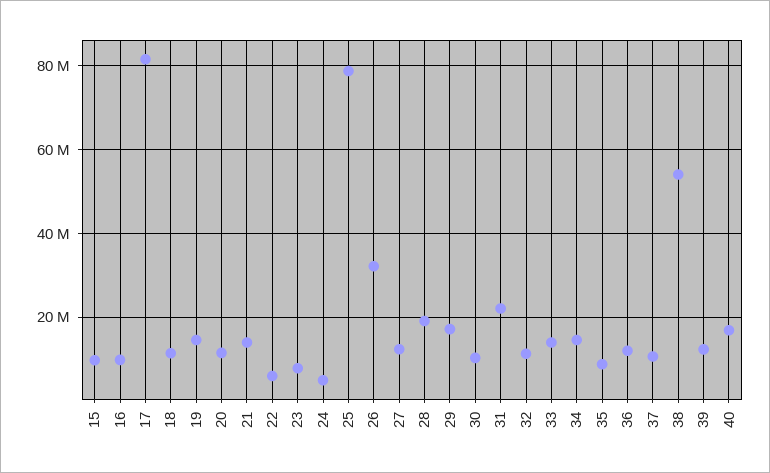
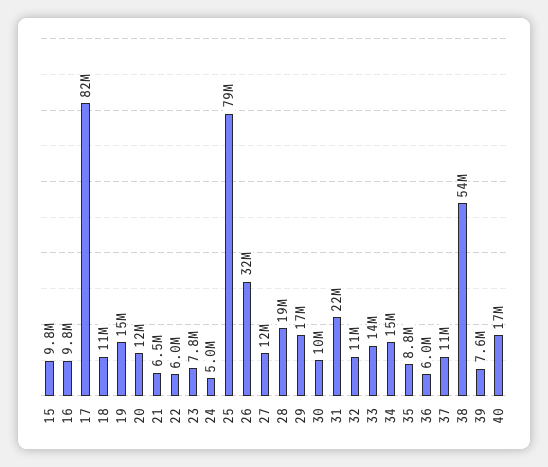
  {
    "15": 9800000,
    "16": 9800000,
    "17": 82000000,
    "18": 11000000,
    "19": 15000000,
    "20": 12000000,
-   "21": 14000000,
+   "21": 6500000,
    "22": 6000000,
    "23": 7800000,
    "24": 5000000,
    "25": 79000000,
    "26": 32000000,
    "27": 12000000,
    "28": 19000000,
    "29": 17000000,
    "30": 10000000,
    "31": 22000000,
    "32": 11000000,
    "33": 14000000,
    "34": 15000000,
    "35": 8800000,
-   "36": 12000000,
+   "36": 6000000,
    "37": 11000000,
    "38": 54000000,
-   "39": 12000000,
+   "39": 7600000,
    "40": 17000000
  }

